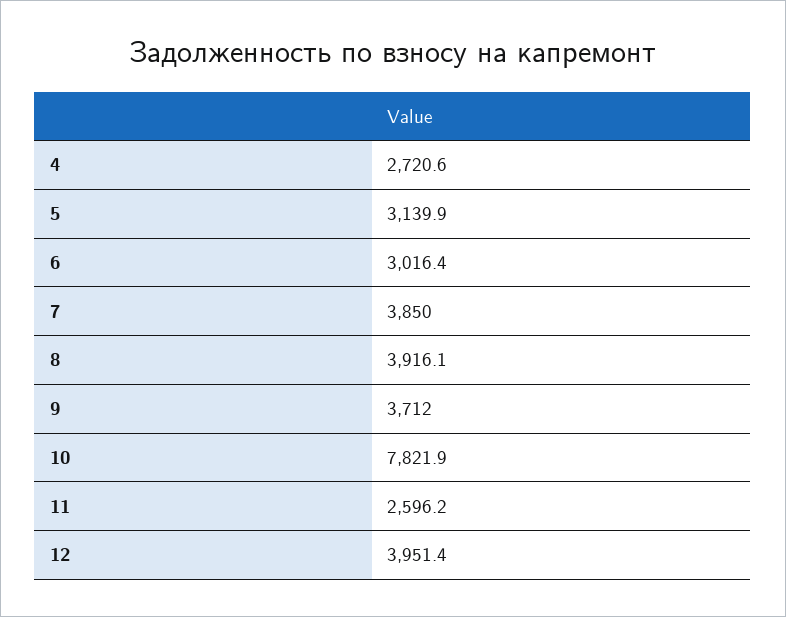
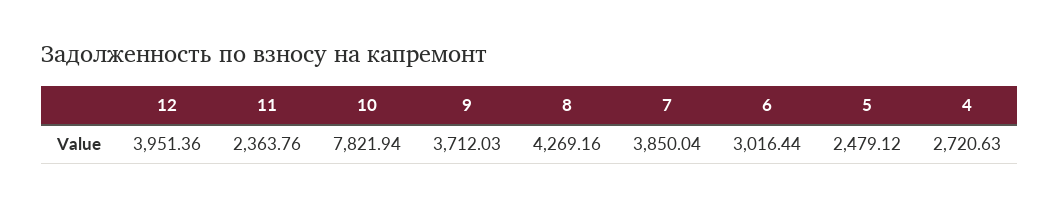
  {
    "4": 2720.63,
-   "5": 3139.9,
+   "5": 2479.12,
    "6": 3016.44,
    "7": 3850.04,
-   "8": 3916.1,
+   "8": 4269.16,
    "9": 3712.03,
    "10": 7821.94,
-   "11": 2596.2,
+   "11": 2363.76,
    "12": 3951.36
  }

